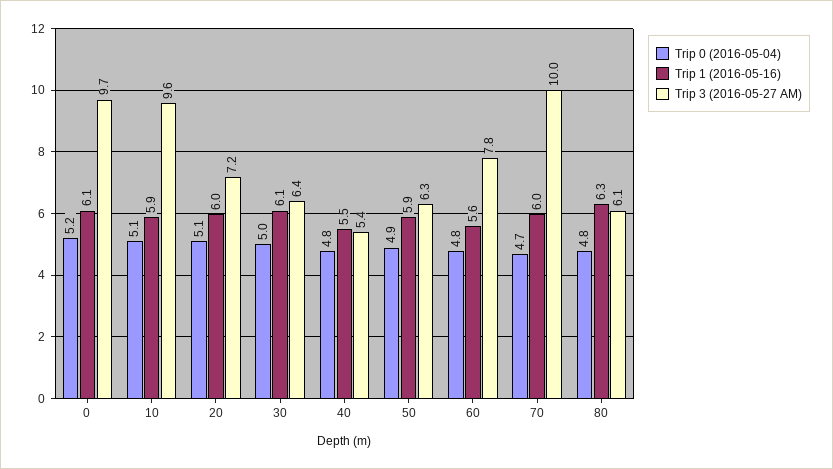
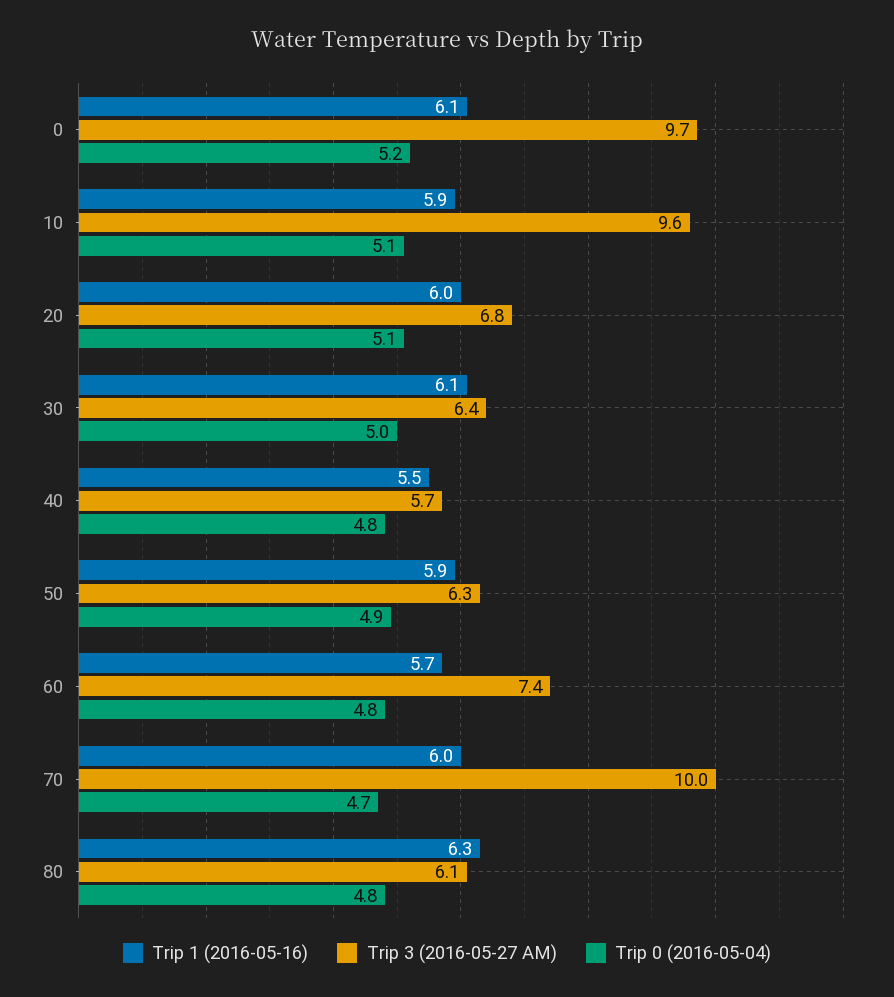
  {
    "Trip 0 (2016-05-04)": {
      "0": 5.2,
      "10": 5.1,
      "20": 5.1,
      "30": 5,
      "40": 4.8,
      "50": 4.9,
      "60": 4.8,
      "70": 4.7,
      "80": 4.8
    },
    "Trip 1 (2016-05-16)": {
      "0": 6.1,
      "10": 5.9,
      "20": 6,
      "30": 6.1,
      "40": 5.5,
      "50": 5.9,
-     "60": 5.6,
+     "60": 5.7,
      "70": 6,
      "80": 6.3
    },
    "Trip 3 (2016-05-27 AM)": {
      "0": 9.7,
      "10": 9.6,
-     "20": 7.2,
+     "20": 6.8,
      "30": 6.4,
-     "40": 5.4,
+     "40": 5.7,
      "50": 6.3,
-     "60": 7.8,
+     "60": 7.4,
      "70": 10,
      "80": 6.1
    }
  }

